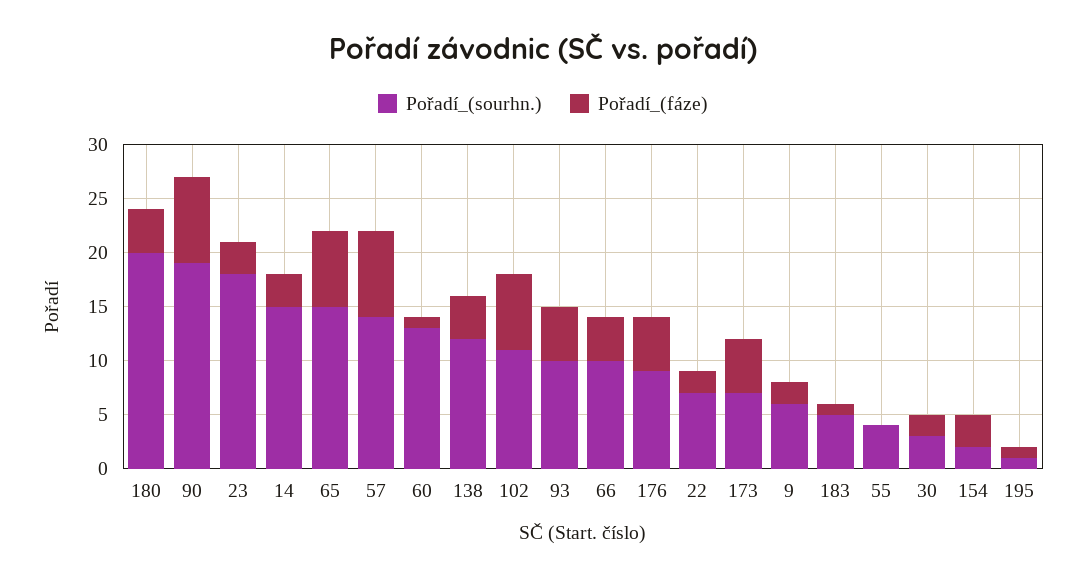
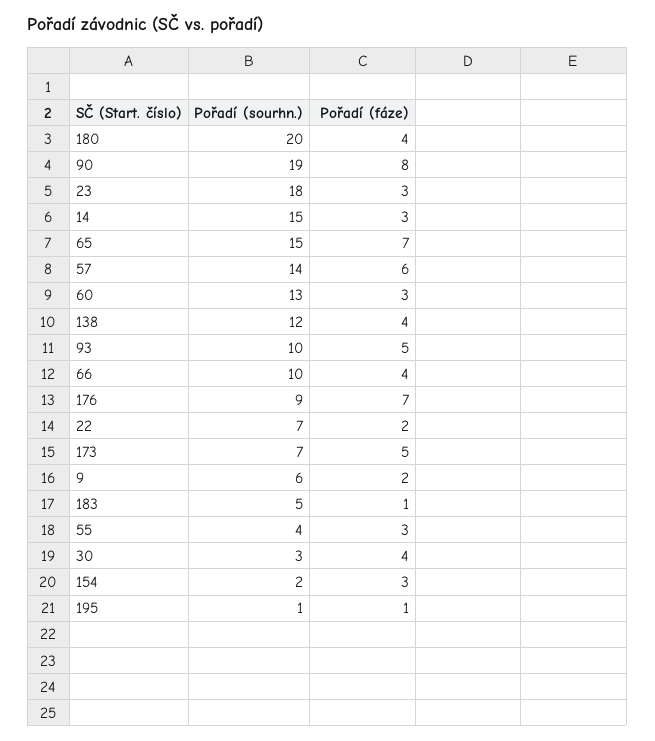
  {
    "Pořadí_(sourhn.)": {
      "180": 20,
      "90": 19,
      "23": 18,
      "14": 15,
      "65": 15,
      "57": 14,
      "60": 13,
      "138": 12,
-     "102": 11,
      "93": 10,
      "66": 10,
      "176": 9,
      "22": 7,
      "173": 7,
      "9": 6,
      "183": 5,
      "55": 4,
      "30": 3,
      "154": 2,
      "195": 1
    },
    "Pořadí_(fáze)": {
      "180": 4,
      "90": 8,
      "23": 3,
      "14": 3,
      "65": 7,
-     "57": 8,
+     "57": 6,
-     "60": 1,
+     "60": 3,
      "138": 4,
-     "102": 7,
      "93": 5,
      "66": 4,
-     "176": 5,
+     "176": 7,
      "22": 2,
      "173": 5,
      "9": 2,
      "183": 1,
-     "55": 0,
+     "55": 3,
-     "30": 2,
+     "30": 4,
      "154": 3,
      "195": 1
    }
  }

